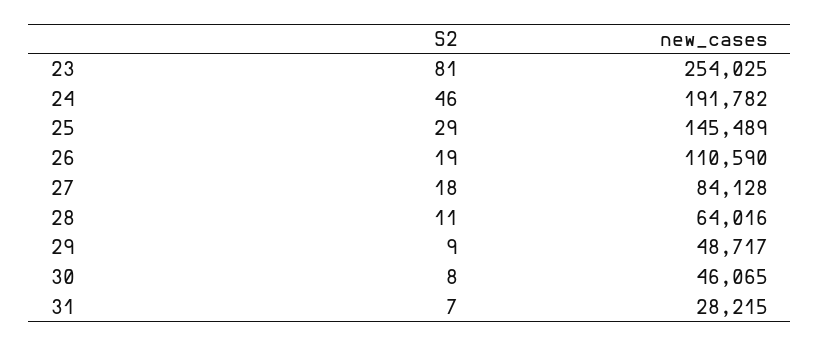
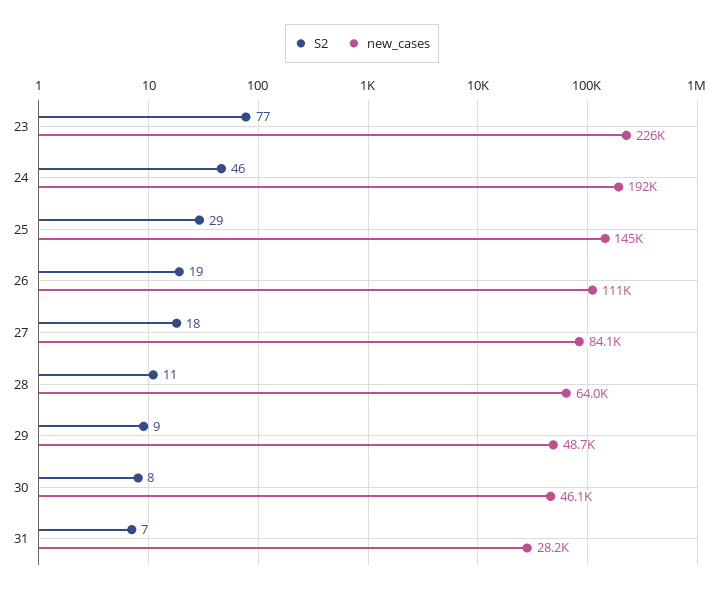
  {
    "S2": {
-     "23": 81,
+     "23": 77,
      "24": 46,
      "25": 29,
      "26": 19,
      "27": 18,
      "28": 11,
      "29": 9,
      "30": 8,
      "31": 7
    },
    "new_cases": {
-     "23": 254025,
+     "23": 226000,
      "24": 191782,
      "25": 145489,
      "26": 110590,
      "27": 84128,
      "28": 64016,
      "29": 48717,
      "30": 46065,
      "31": 28215
    }
  }

